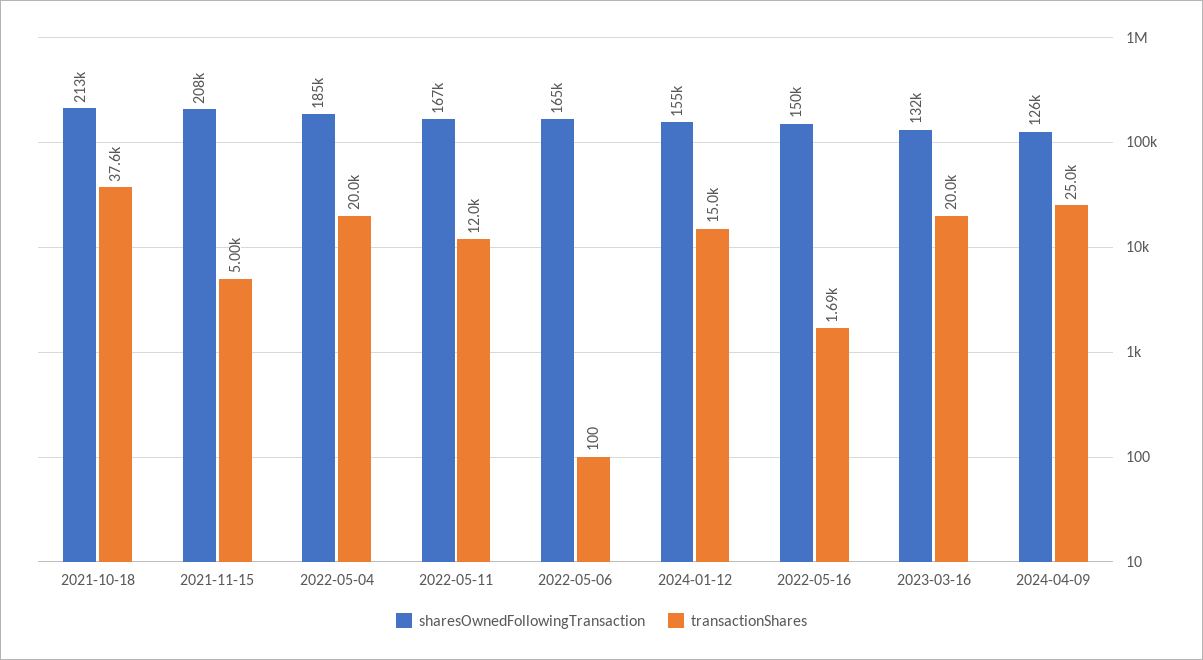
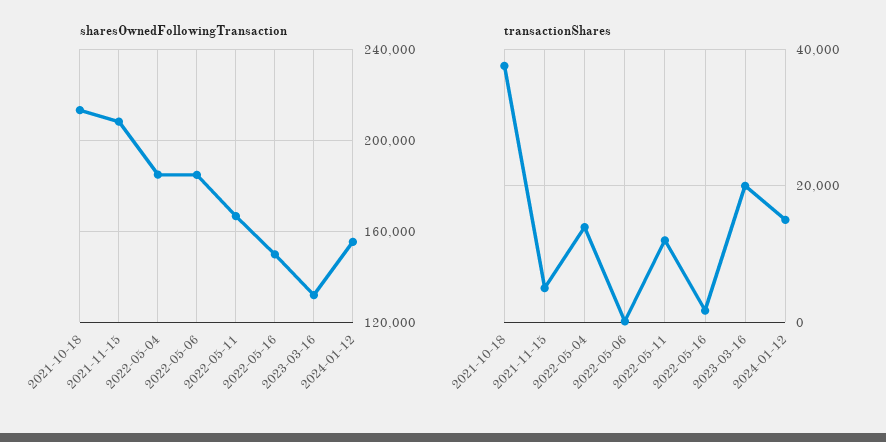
  {
    "sharesOwnedFollowingTransaction": {
      "2021-10-18": 213000,
      "2021-11-15": 208000,
      "2022-05-04": 185000,
      "2022-05-11": 167000,
-     "2022-05-06": 165000,
+     "2022-05-06": 185000,
      "2024-01-12": 155000,
      "2022-05-16": 150000,
-     "2023-03-16": 132000,
+     "2023-03-16": 132000
-     "2024-04-09": 126000
    },
    "transactionShares": {
      "2021-10-18": 37600,
      "2021-11-15": 5000,
-     "2022-05-04": 20000,
+     "2022-05-04": 14000,
      "2022-05-11": 12000,
      "2022-05-06": 100,
      "2024-01-12": 15000,
      "2022-05-16": 1690,
-     "2023-03-16": 20000,
+     "2023-03-16": 20000
-     "2024-04-09": 25000
    }
  }

